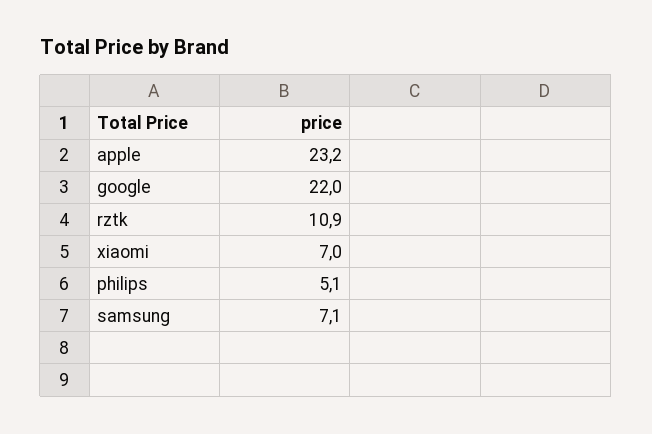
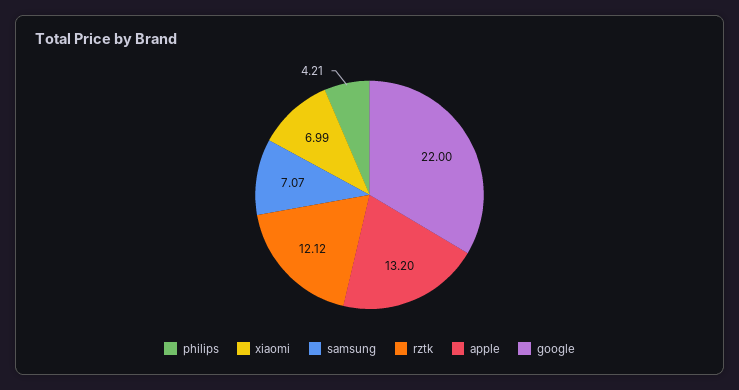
  {
-   "apple": 23.2,
+   "apple": 13.2,
    "google": 22,
-   "rztk": 10.9,
+   "rztk": 12.12,
    "xiaomi": 6.99,
-   "philips": 5.1,
+   "philips": 4.21,
    "samsung": 7.07
  }

